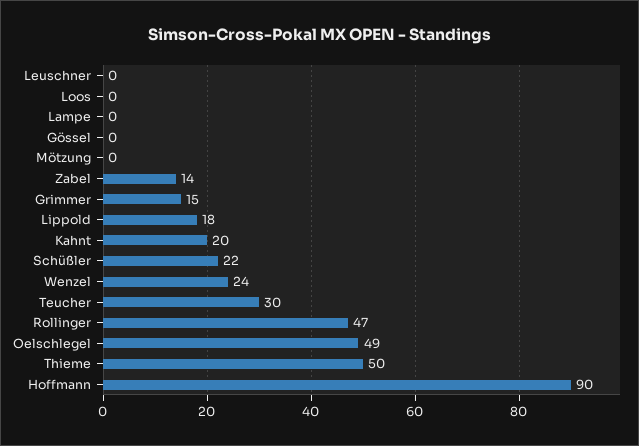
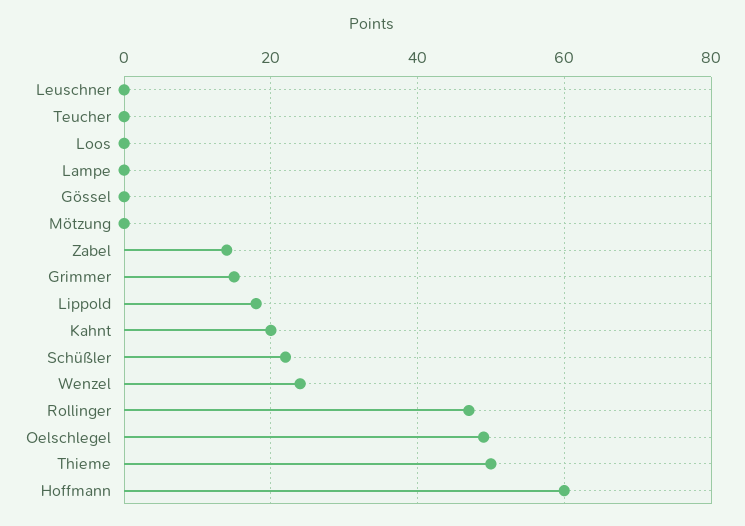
  {
    "Leuschner": 0,
    "Loos": 0,
    "Lampe": 0,
    "Gössel": 0,
    "Mötzung": 0,
    "Zabel": 14,
    "Grimmer": 15,
    "Lippold": 18,
    "Kahnt": 20,
    "Schüßler": 22,
    "Wenzel": 24,
-   "Teucher": 30,
+   "Teucher": 0,
    "Rollinger": 47,
    "Oelschlegel": 49,
    "Thieme": 50,
-   "Hoffmann": 90
+   "Hoffmann": 60
  }

